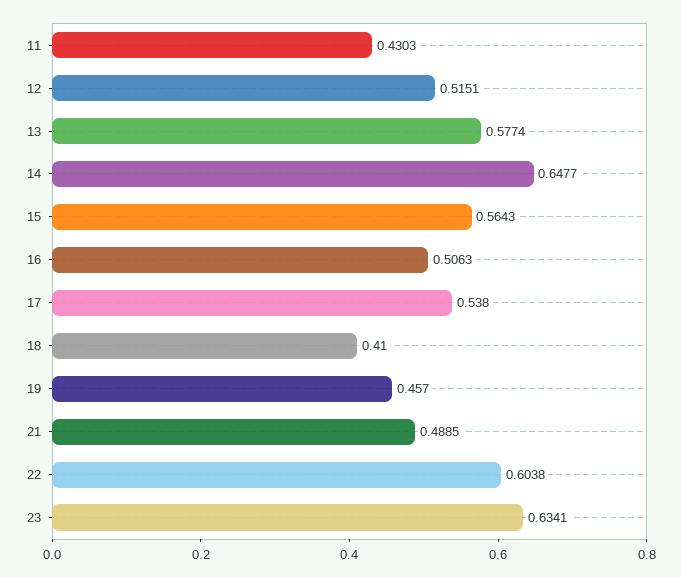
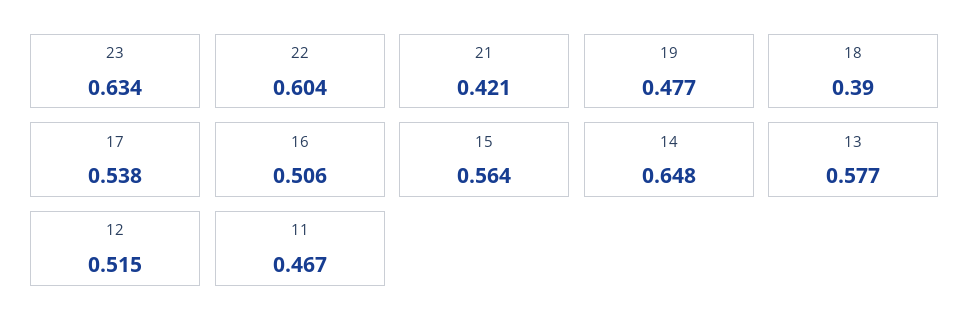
  {
-   "11": 0.4303,
+   "11": 0.467,
    "12": 0.5151,
    "13": 0.5774,
    "14": 0.6477,
    "15": 0.5643,
    "16": 0.5063,
    "17": 0.538,
-   "18": 0.41,
+   "18": 0.39,
-   "19": 0.457,
+   "19": 0.477,
-   "21": 0.4885,
+   "21": 0.421,
    "22": 0.6038,
    "23": 0.6341
  }

